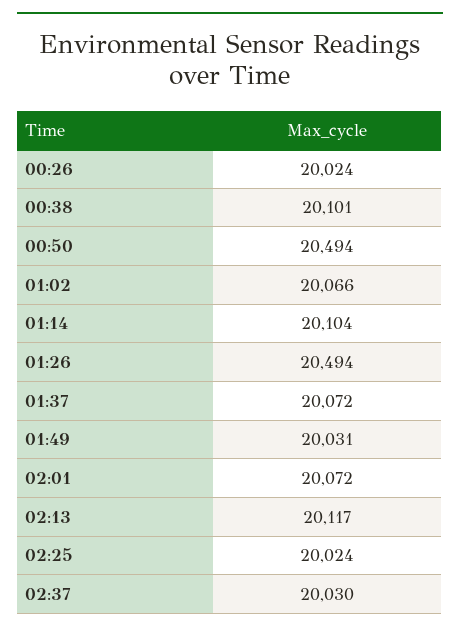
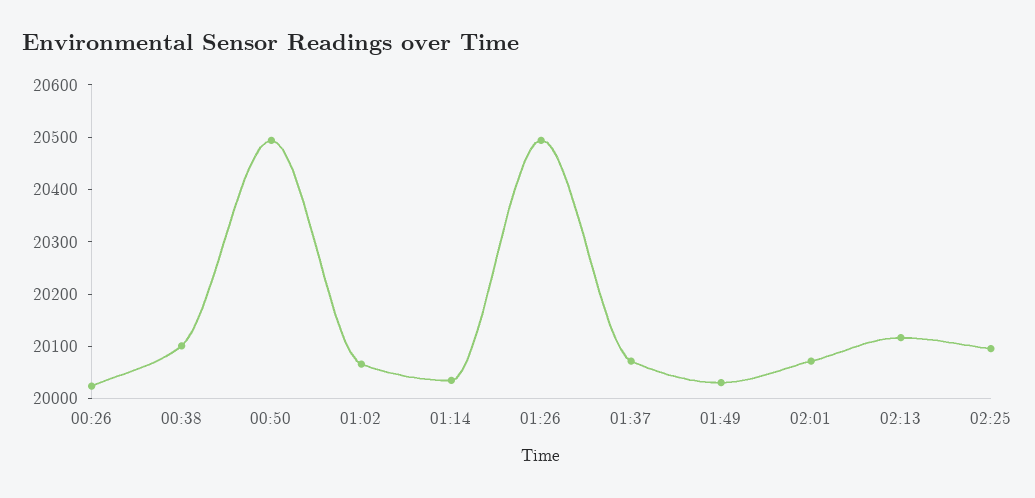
  {
    "00:26": 20024,
    "00:38": 20101,
    "00:50": 20494,
    "01:02": 20066,
-   "01:14": 20104,
+   "01:14": 20040,
    "01:26": 20494,
    "01:37": 20072,
    "01:49": 20031,
    "02:01": 20072,
    "02:13": 20117,
-   "02:25": 20024,
+   "02:25": 20100
-   "02:37": 20030
  }

